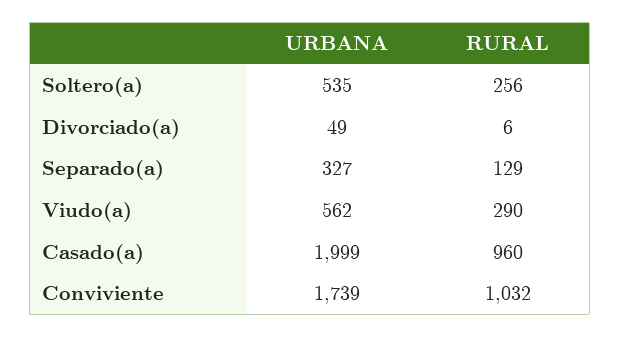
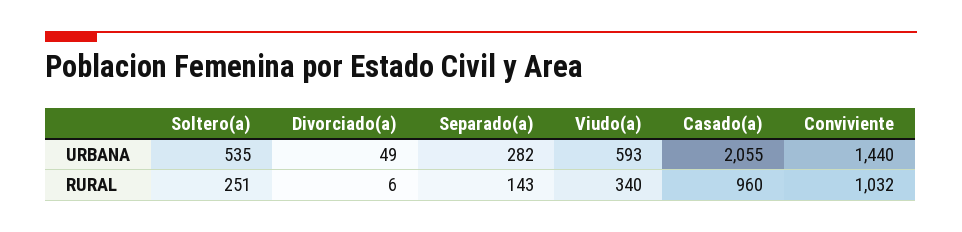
  {
    "URBANA": {
      "Soltero(a)": 535,
      "Divorciado(a)": 49,
-     "Separado(a)": 327,
+     "Separado(a)": 282,
-     "Viudo(a)": 562,
+     "Viudo(a)": 593,
-     "Casado(a)": 1999,
+     "Casado(a)": 2055,
-     "Conviviente": 1739
+     "Conviviente": 1440
    },
    "RURAL": {
-     "Soltero(a)": 256,
+     "Soltero(a)": 251,
      "Divorciado(a)": 6,
-     "Separado(a)": 129,
+     "Separado(a)": 143,
-     "Viudo(a)": 290,
+     "Viudo(a)": 340,
      "Casado(a)": 960,
      "Conviviente": 1032
    }
  }

